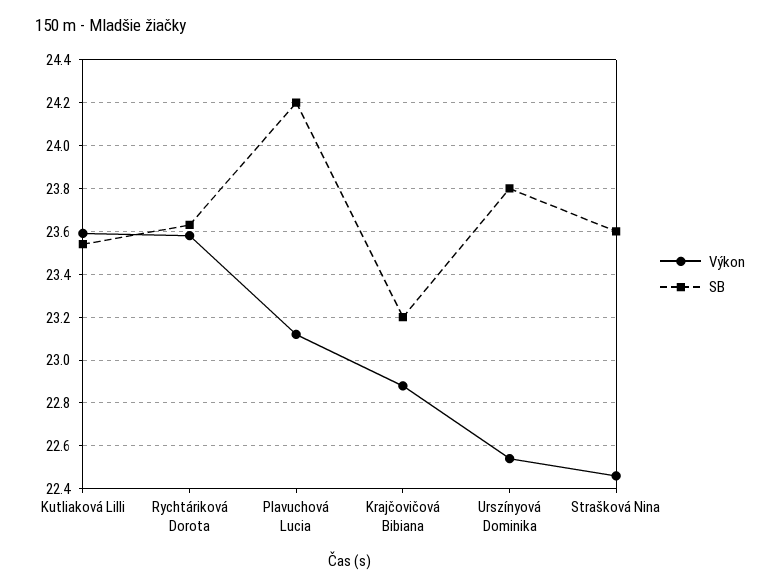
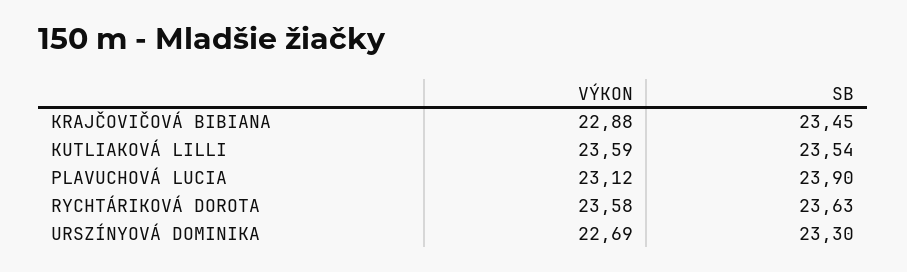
  {
    "Výkon": {
      "Kutliaková Lilli": 23.59,
      "Rychtáriková Dorota": 23.58,
      "Plavuchová Lucia": 23.12,
      "Krajčovičová Bibiana": 22.88,
-     "Urszínyová Dominika": 22.55,
+     "Urszínyová Dominika": 22.69
-     "Strašková Nina": 22.45
    },
    "SB": {
      "Kutliaková Lilli": 23.54,
      "Rychtáriková Dorota": 23.63,
-     "Plavuchová Lucia": 24.2,
+     "Plavuchová Lucia": 23.9,
-     "Krajčovičová Bibiana": 23.2,
+     "Krajčovičová Bibiana": 23.45,
-     "Urszínyová Dominika": 23.8,
+     "Urszínyová Dominika": 23.3
-     "Strašková Nina": 23.6
    }
  }

